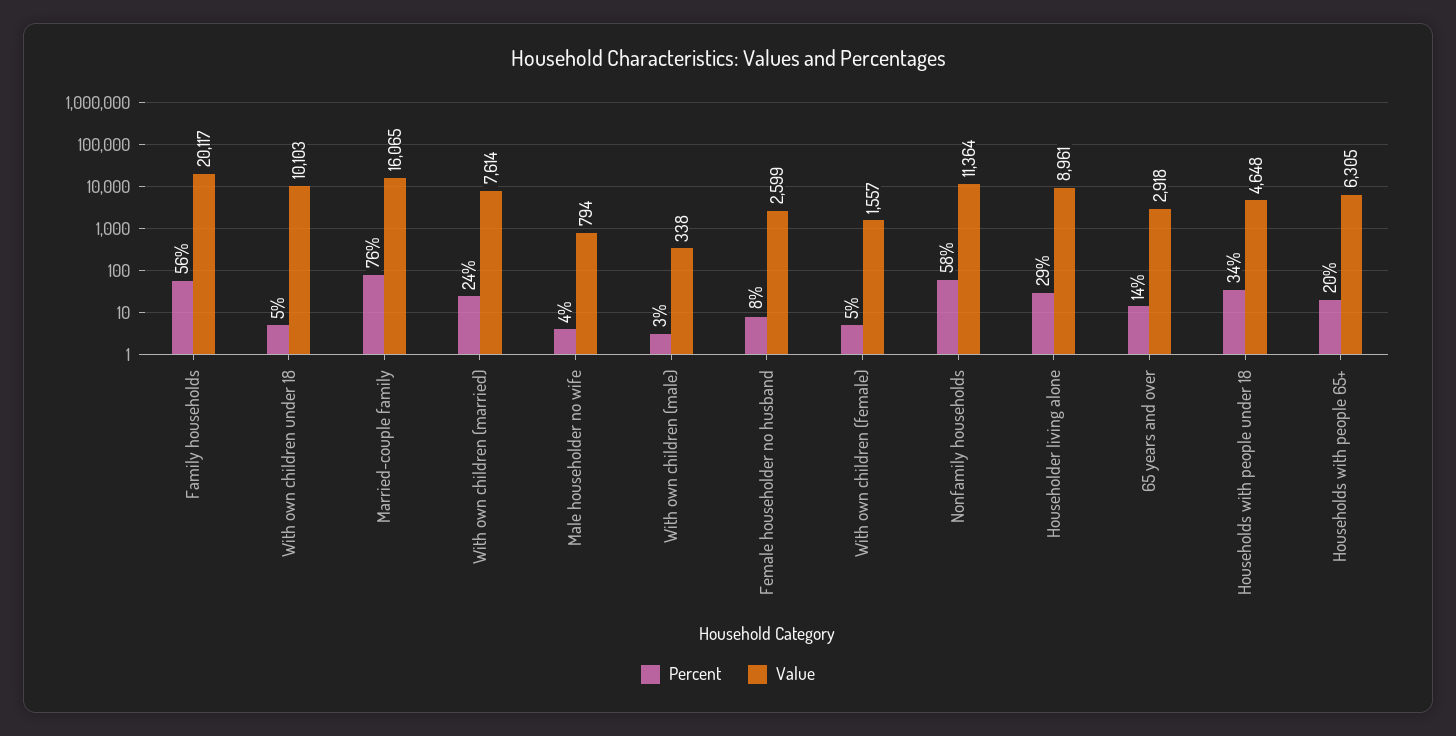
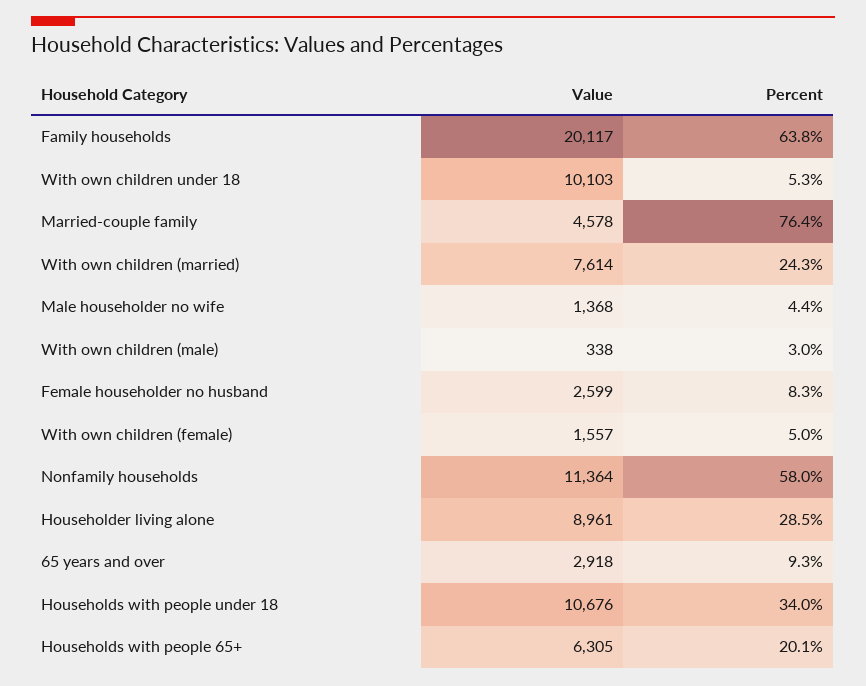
  {
    "Percent": {
-     "Family households": 56,
+     "Family households": 63.8,
      "With own children under 18": 5.3,
      "Married-couple family": 76.4,
      "With own children (married)": 24.3,
      "Male householder no wife": 4.4,
      "With own children (male)": 3,
      "Female householder no husband": 8.3,
      "With own children (female)": 5,
      "Nonfamily households": 58,
      "Householder living alone": 28.5,
-     "65 years and over": 14,
+     "65 years and over": 9.3,
      "Households with people under 18": 34,
      "Households with people 65+": 20.1
    },
    "Value": {
      "Family households": 20117,
      "With own children under 18": 10103,
-     "Married-couple family": 16065,
+     "Married-couple family": 4578,
      "With own children (married)": 7614,
-     "Male householder no wife": 794,
+     "Male householder no wife": 1368,
      "With own children (male)": 338,
      "Female householder no husband": 2599,
      "With own children (female)": 1557,
      "Nonfamily households": 11364,
      "Householder living alone": 8961,
      "65 years and over": 2918,
-     "Households with people under 18": 4648,
+     "Households with people under 18": 10676,
      "Households with people 65+": 6305
    }
  }

